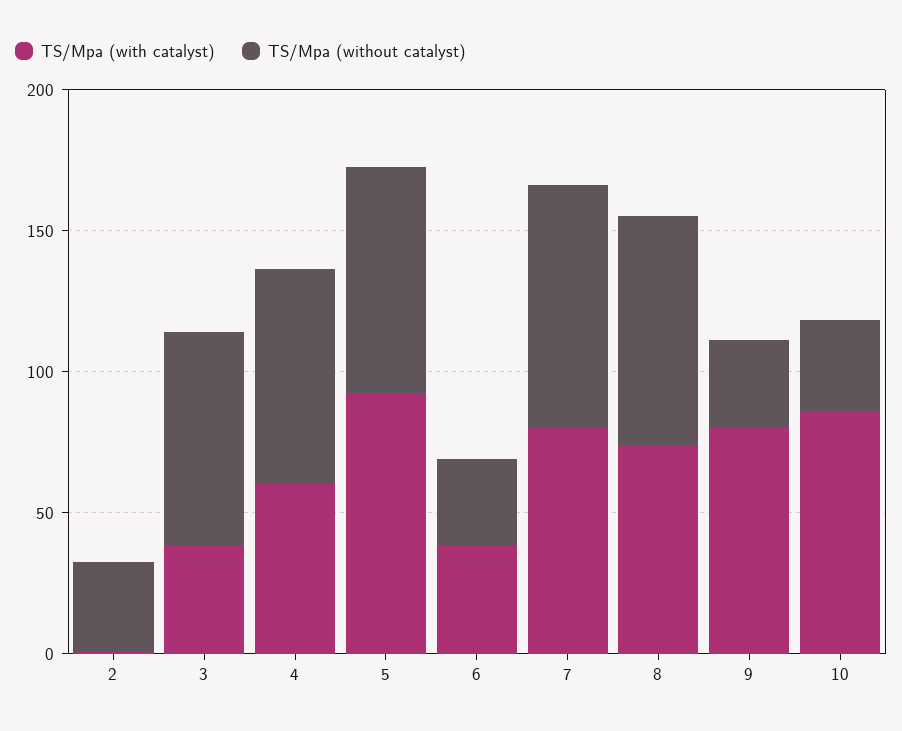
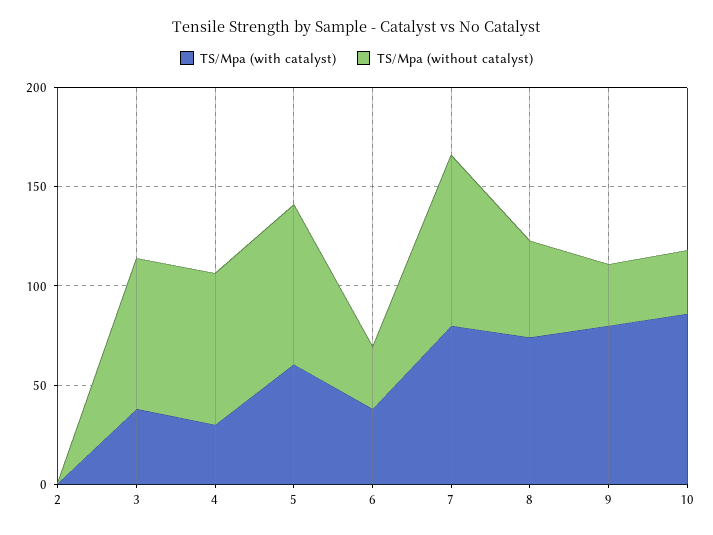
  {
    "TS/Mpa (with catalyst)": {
      "2": 0,
      "3": 40,
-     "4": 60,
+     "4": 30,
-     "5": 90,
+     "5": 60,
      "6": 40,
      "7": 80,
      "8": 70,
      "9": 80,
      "10": 90
    },
    "TS/Mpa (without catalyst)": {
-     "2": 30,
+     "2": 0,
      "3": 80,
      "4": 80,
      "5": 80,
      "6": 30,
      "7": 90,
-     "8": 80,
+     "8": 50,
      "9": 30,
      "10": 30
    }
  }

